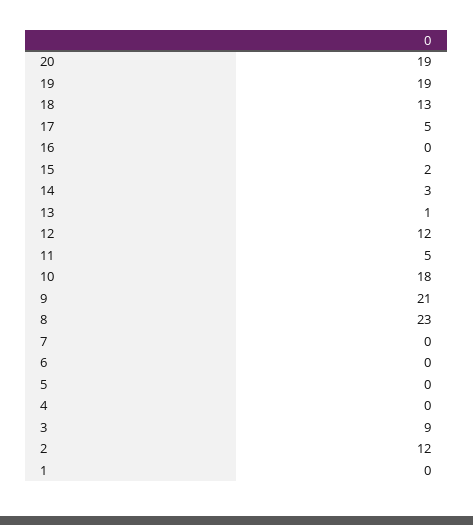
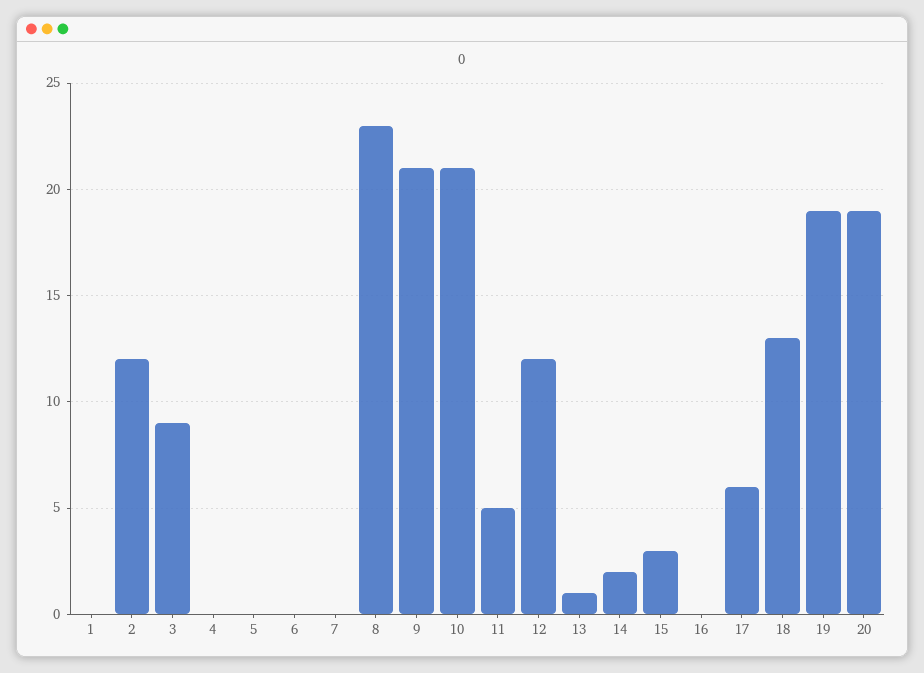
  {
    "20": 19,
    "19": 19,
    "18": 13,
-   "17": 5,
+   "17": 6,
    "16": 0,
-   "15": 2,
+   "15": 3,
-   "14": 3,
+   "14": 2,
    "13": 1,
    "12": 12,
    "11": 5,
-   "10": 18,
+   "10": 21,
    "9": 21,
    "8": 23,
    "7": 0,
    "6": 0,
    "5": 0,
    "4": 0,
    "3": 9,
    "2": 12,
    "1": 0
  }

